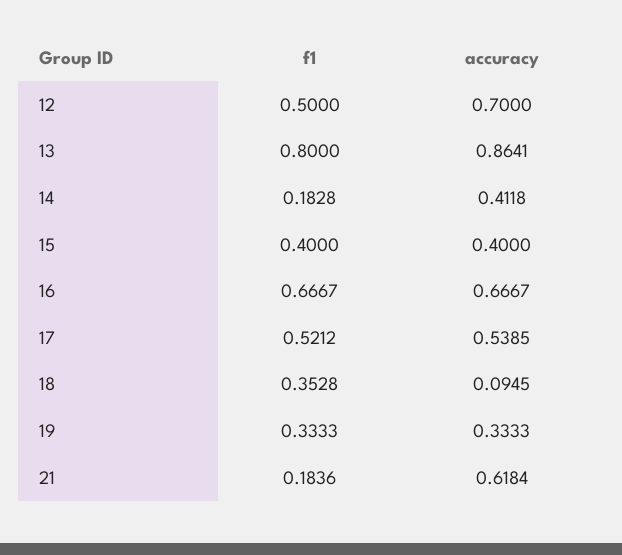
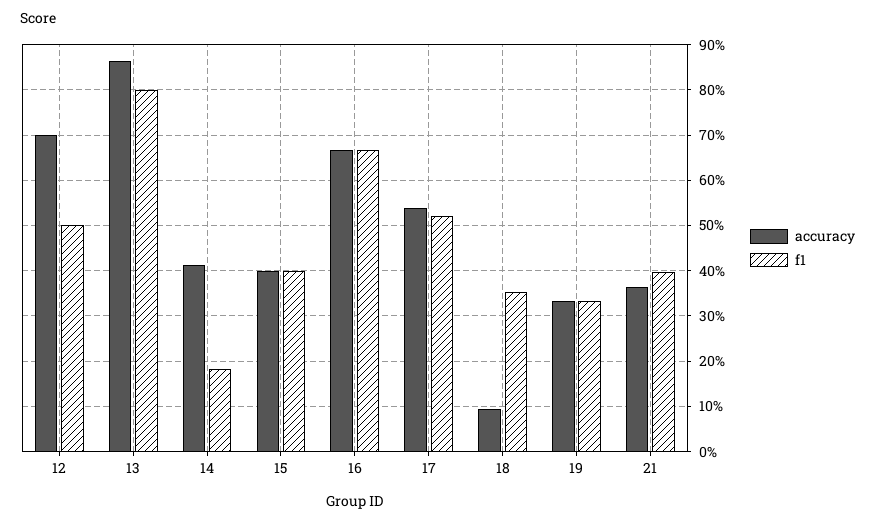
  {
    "f1": {
      "12": 0.5,
      "13": 0.8,
      "14": 0.1828,
      "15": 0.4,
      "16": 0.6667,
      "17": 0.5212,
      "18": 0.3528,
      "19": 0.3333,
-     "21": 0.1836
+     "21": 0.4
    },
    "accuracy": {
      "12": 0.7,
      "13": 0.8641,
      "14": 0.4118,
      "15": 0.4,
      "16": 0.6667,
      "17": 0.5385,
      "18": 0.0945,
      "19": 0.3333,
-     "21": 0.6184
+     "21": 0.36
    }
  }

